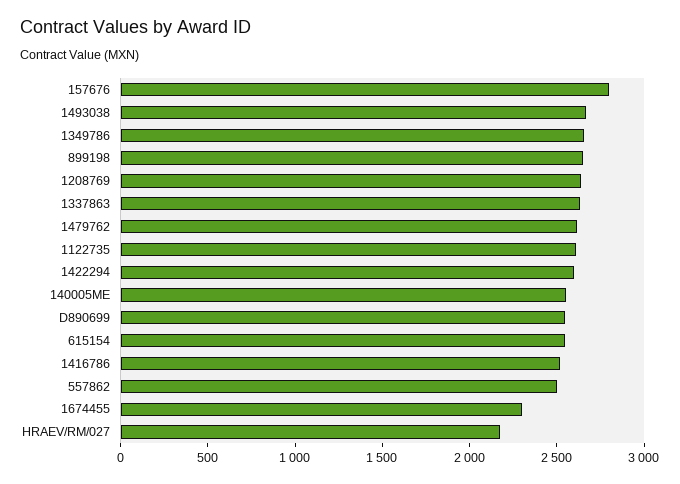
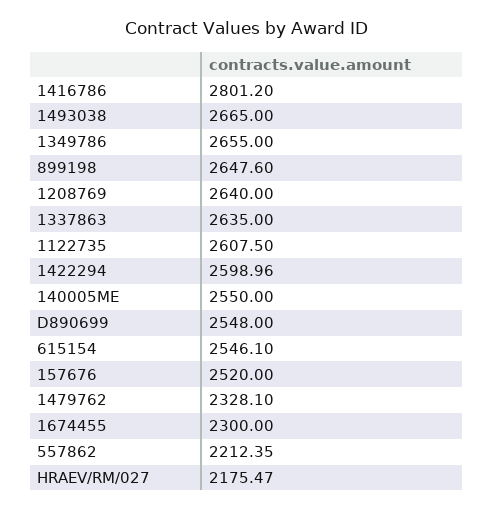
  {
-   "157676": 2800,
+   "157676": 2520,
    "1493038": 2665,
    "1349786": 2655,
    "899198": 2647.6,
    "1208769": 2640,
    "1337863": 2635,
-   "1479762": 2600,
+   "1479762": 2328.1,
    "1122735": 2607.5,
    "1422294": 2598.96,
    "140005ME": 2550,
    "D890699": 2548,
    "615154": 2546.1,
-   "1416786": 2500,
+   "1416786": 2801.2,
-   "557862": 2500,
+   "557862": 2212.35,
    "1674455": 2300,
    "HRAEV/RM/027": 2175.47
  }

